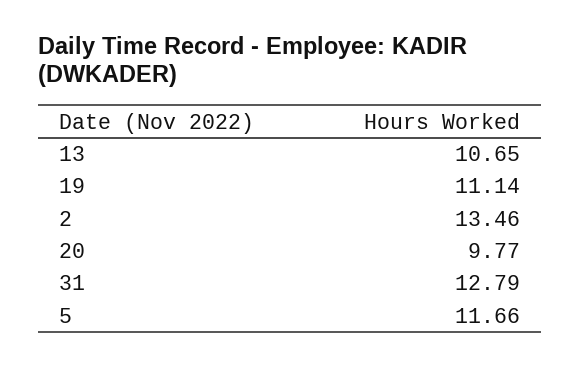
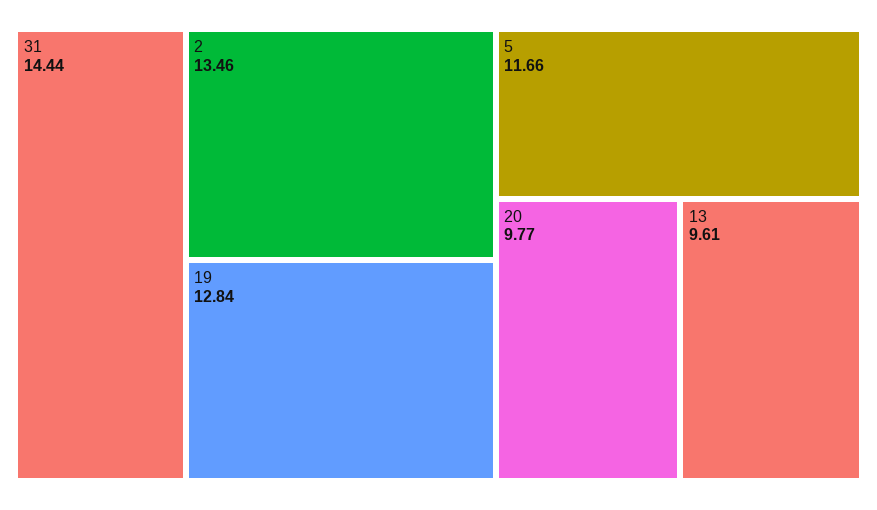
  {
-   "13": 10.65,
+   "13": 9.61,
-   "19": 11.14,
+   "19": 12.84,
    "2": 13.46,
    "20": 9.77,
-   "31": 12.79,
+   "31": 14.44,
    "5": 11.66
  }

